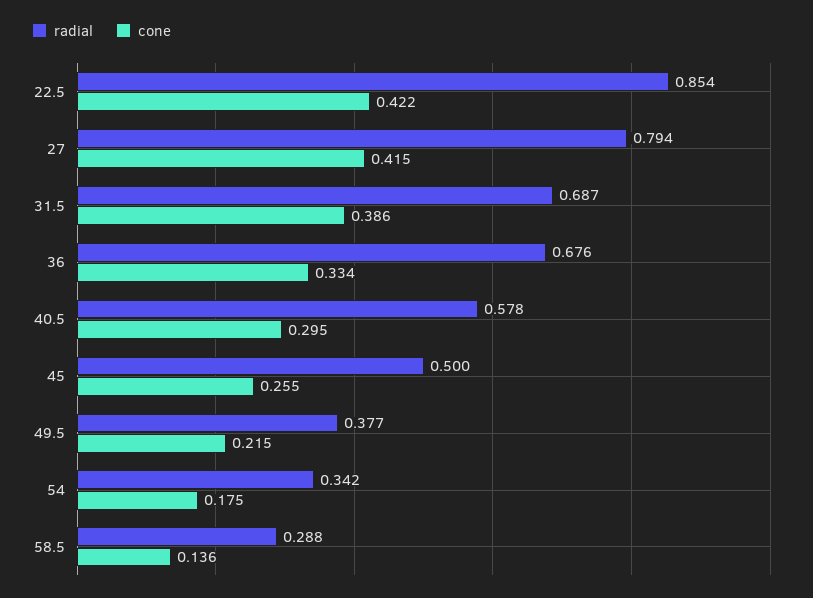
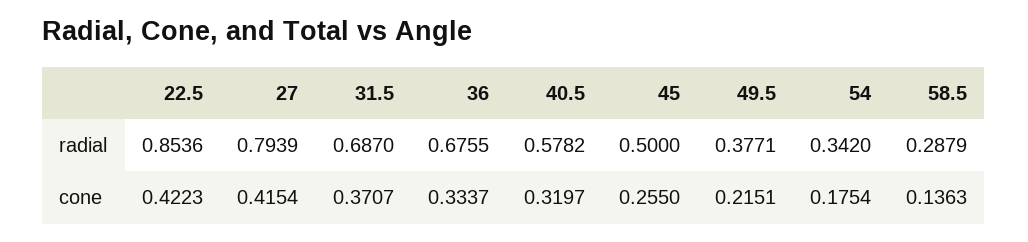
  {
    "radial": {
      "22.5": 0.8536,
      "27": 0.7939,
      "31.5": 0.687,
      "36": 0.6755,
      "40.5": 0.5782,
      "45": 0.5,
      "49.5": 0.3771,
      "54": 0.342,
      "58.5": 0.2879
    },
    "cone": {
      "22.5": 0.4223,
      "27": 0.4154,
-     "31.5": 0.386,
+     "31.5": 0.3707,
      "36": 0.3337,
-     "40.5": 0.295,
+     "40.5": 0.3197,
      "45": 0.255,
      "49.5": 0.2151,
      "54": 0.1754,
      "58.5": 0.1363
    }
  }

